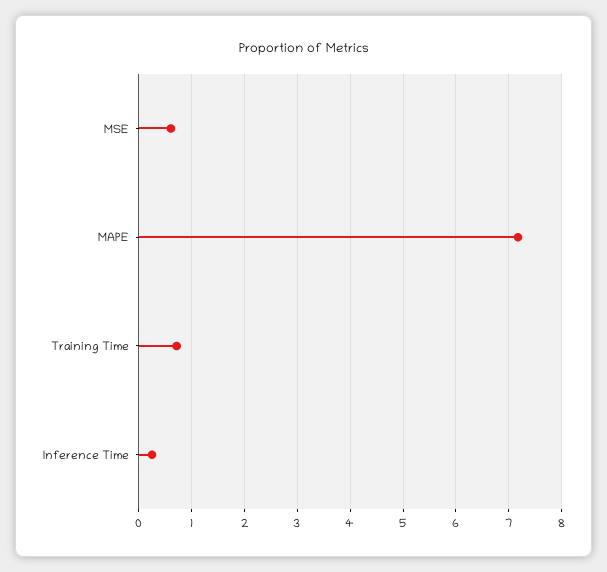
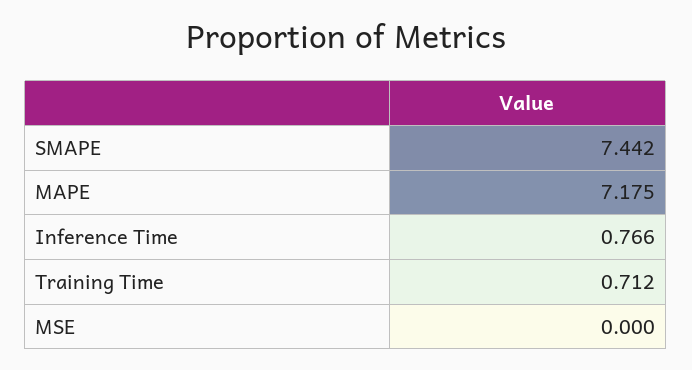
  {
-   "MSE": 0.6,
+   "MSE": 0,
    "MAPE": 7.175,
    "Training Time": 0.712,
-   "Inference Time": 0.2
+   "Inference Time": 0.766,
+   "SMAPE": 7.442
  }

